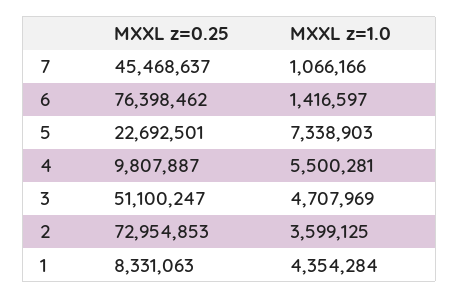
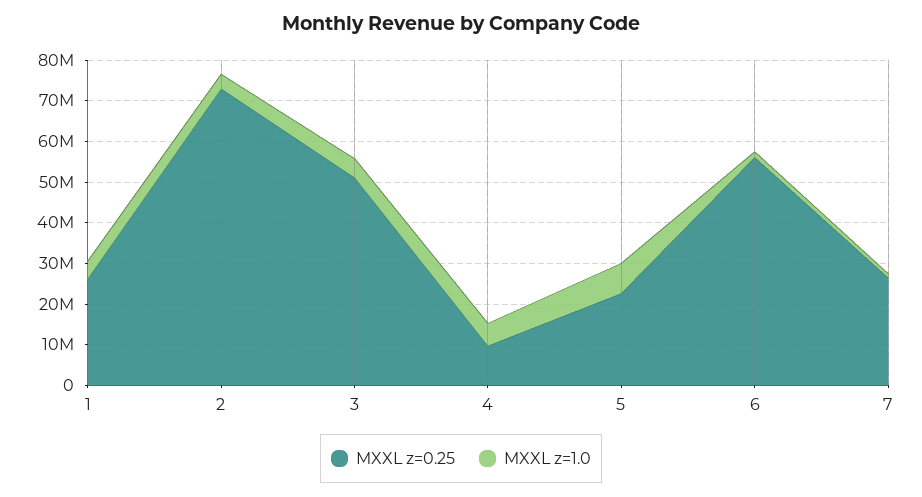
  {
    "MXXL z=0.25": {
-     "7": 45468637,
+     "7": 26000000,
-     "6": 76398462,
+     "6": 56000000,
      "5": 22692501,
      "4": 9807887,
      "3": 51100247,
      "2": 72954853,
-     "1": 8331063
+     "1": 26000000
    },
    "MXXL z=1.0": {
      "7": 1066166,
      "6": 1416597,
      "5": 7338903,
      "4": 5500281,
      "3": 4707969,
      "2": 3599125,
      "1": 4354284
    }
  }

